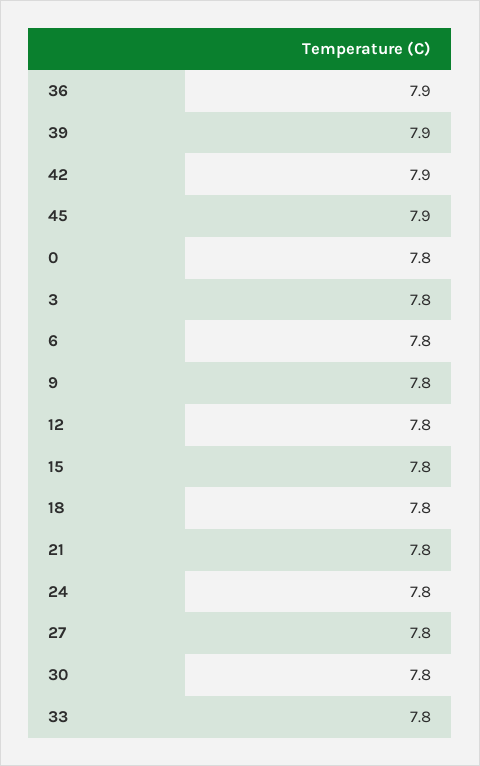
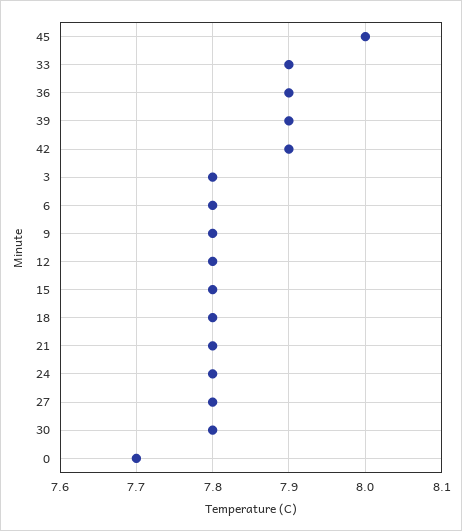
  {
    "36": 7.9,
    "39": 7.9,
    "42": 7.9,
-   "45": 7.9,
+   "45": 8,
-   "0": 7.8,
+   "0": 7.7,
    "3": 7.8,
    "6": 7.8,
    "9": 7.8,
    "12": 7.8,
    "15": 7.8,
    "18": 7.8,
    "21": 7.8,
    "24": 7.8,
    "27": 7.8,
    "30": 7.8,
-   "33": 7.8
+   "33": 7.9
  }

